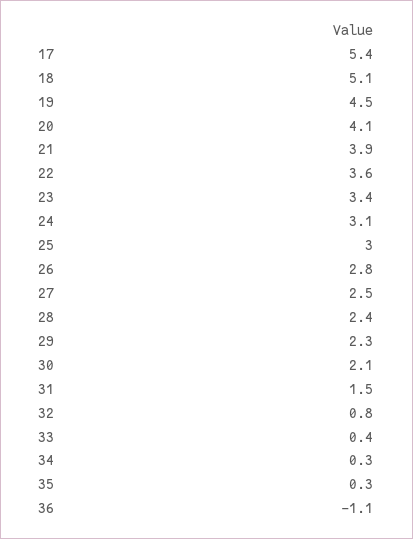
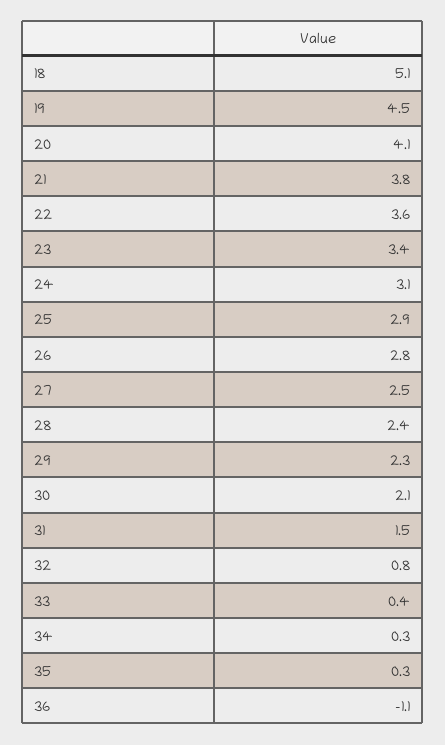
  {
-   "17": 5.4,
    "18": 5.1,
    "19": 4.5,
    "20": 4.1,
-   "21": 3.9,
+   "21": 3.8,
    "22": 3.6,
    "23": 3.4,
    "24": 3.1,
-   "25": 3,
+   "25": 2.9,
    "26": 2.8,
    "27": 2.5,
    "28": 2.4,
    "29": 2.3,
    "30": 2.1,
    "31": 1.5,
    "32": 0.8,
    "33": 0.4,
    "34": 0.3,
    "35": 0.3,
    "36": -1.1
  }

